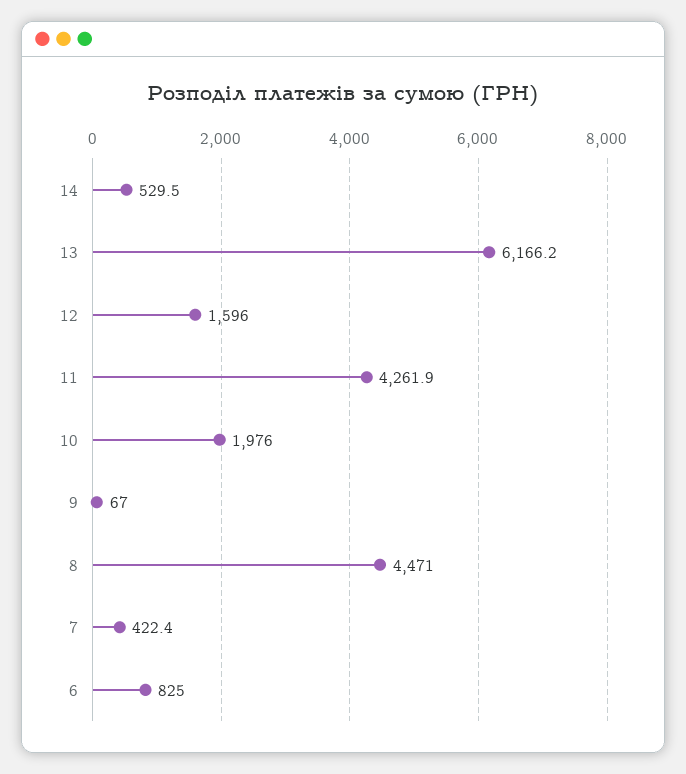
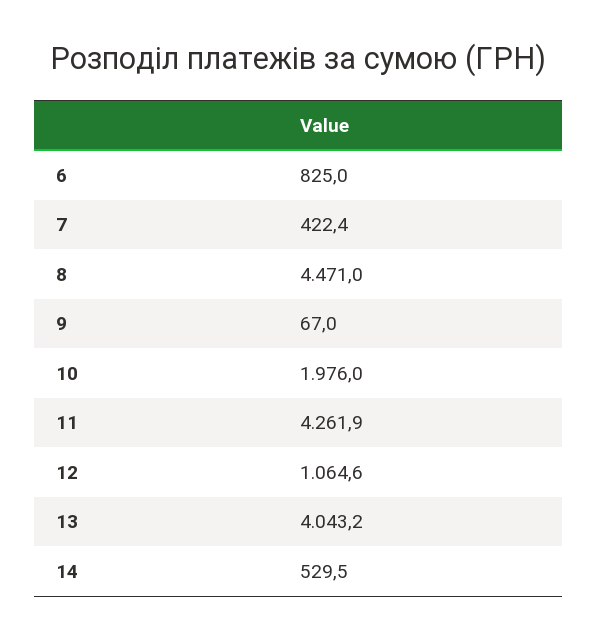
  {
    "14": 529.5,
-   "13": 6166.2,
+   "13": 4043.2,
-   "12": 1596,
+   "12": 1064.6,
    "11": 4261.9,
    "10": 1976,
    "9": 67,
    "8": 4471,
    "7": 422.4,
    "6": 825
  }

